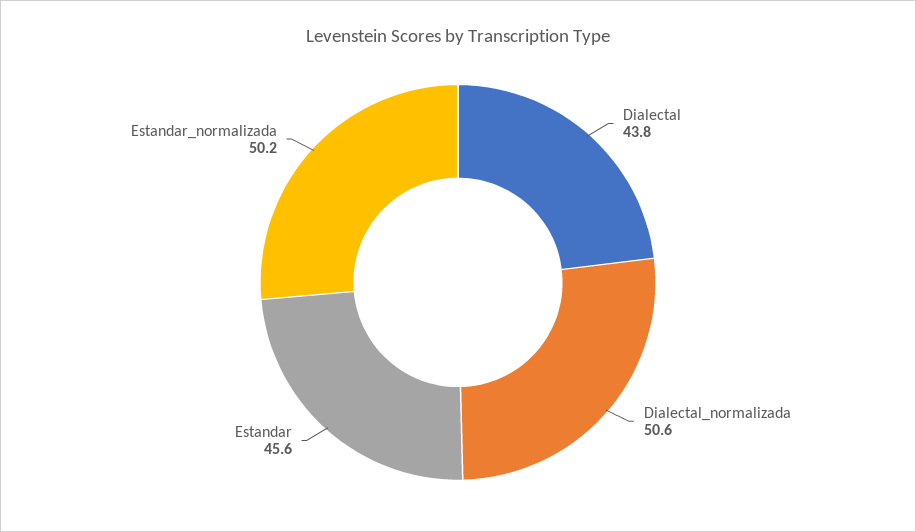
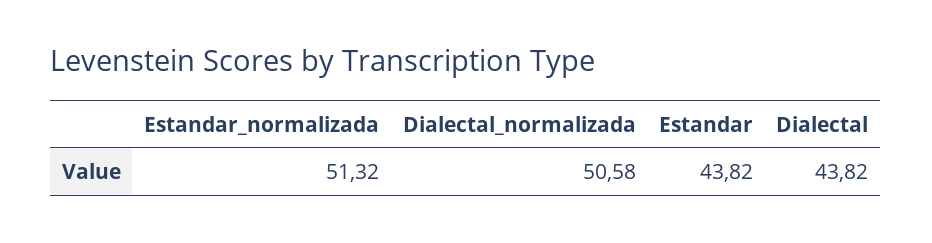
  {
    "Dialectal": 43.82,
    "Dialectal_normalizada": 50.58,
-   "Estandar": 45.6,
+   "Estandar": 43.82,
-   "Estandar_normalizada": 50.2
+   "Estandar_normalizada": 51.32
  }

